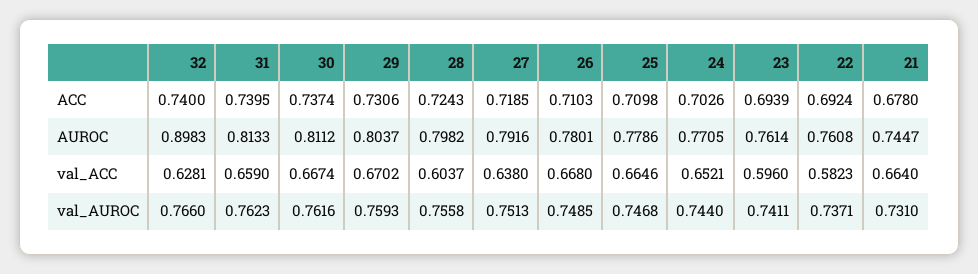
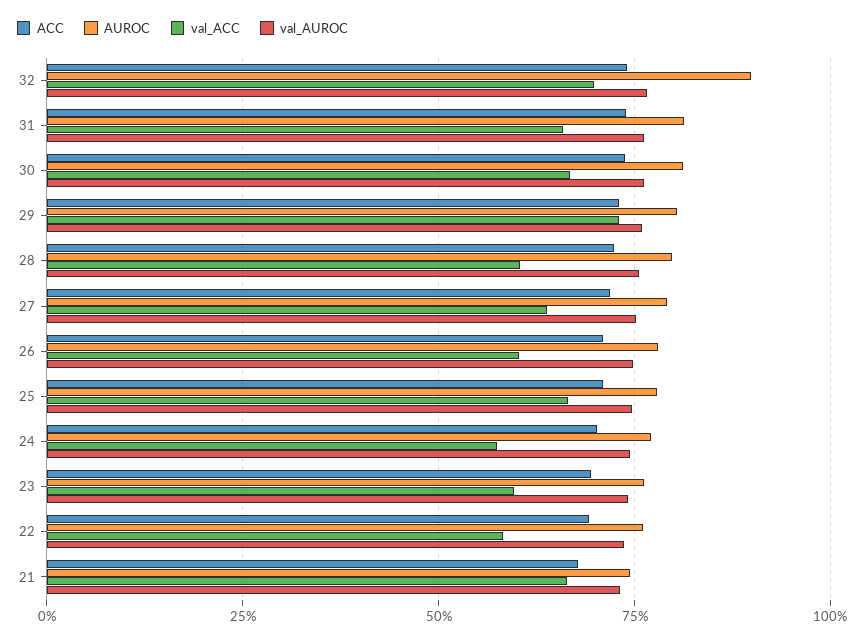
  {
    "ACC": {
      "32": 0.74,
      "31": 0.7395,
      "30": 0.7374,
      "29": 0.7306,
      "28": 0.7243,
      "27": 0.7185,
      "26": 0.7103,
      "25": 0.7098,
      "24": 0.7026,
      "23": 0.6939,
      "22": 0.6924,
      "21": 0.678
    },
    "AUROC": {
      "32": 0.8983,
      "31": 0.8133,
      "30": 0.8112,
      "29": 0.8037,
      "28": 0.7982,
      "27": 0.7916,
      "26": 0.7801,
      "25": 0.7786,
      "24": 0.7705,
      "23": 0.7614,
      "22": 0.7608,
      "21": 0.7447
    },
    "val_ACC": {
-     "32": 0.6281,
+     "32": 0.7,
      "31": 0.659,
      "30": 0.6674,
-     "29": 0.6702,
+     "29": 0.725,
      "28": 0.6037,
      "27": 0.638,
-     "26": 0.668,
+     "26": 0.6,
      "25": 0.6646,
-     "24": 0.6521,
+     "24": 0.575,
      "23": 0.596,
      "22": 0.5823,
      "21": 0.664
    },
    "val_AUROC": {
      "32": 0.766,
      "31": 0.7623,
      "30": 0.7616,
      "29": 0.7593,
      "28": 0.7558,
      "27": 0.7513,
      "26": 0.7485,
      "25": 0.7468,
      "24": 0.744,
      "23": 0.7411,
      "22": 0.7371,
      "21": 0.731
    }
  }

